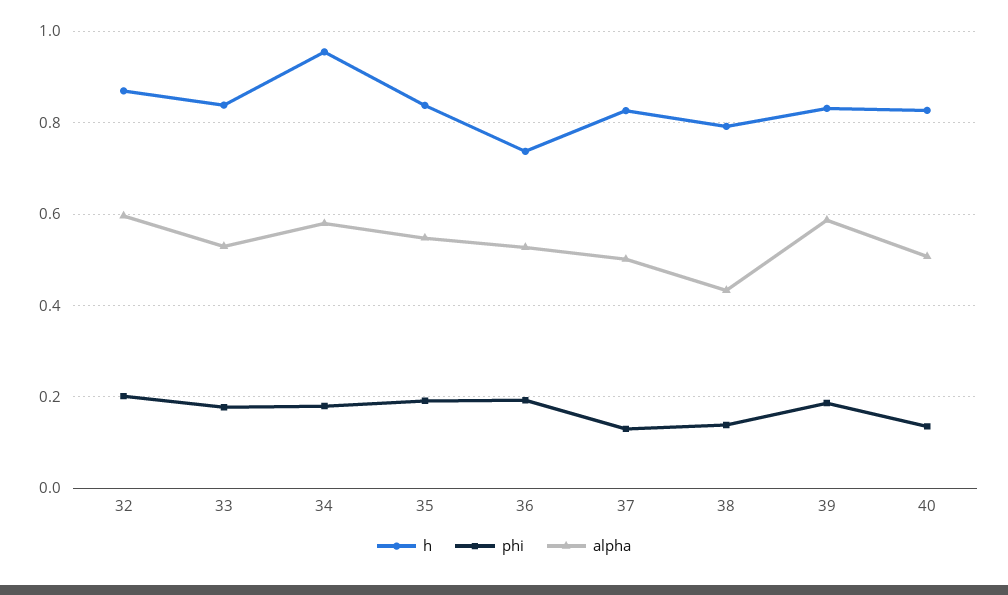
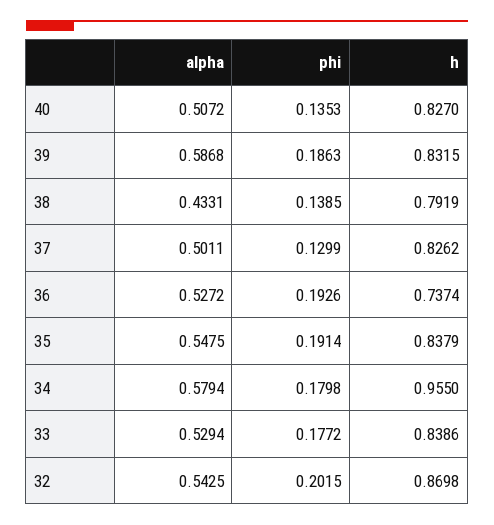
  {
    "h": {
      "32": 0.8698,
      "33": 0.8386,
      "34": 0.955,
      "35": 0.8379,
      "36": 0.7374,
      "37": 0.8262,
      "38": 0.7919,
      "39": 0.8315,
      "40": 0.827
    },
    "phi": {
      "32": 0.2015,
      "33": 0.1772,
      "34": 0.1798,
      "35": 0.1914,
      "36": 0.1926,
      "37": 0.1299,
      "38": 0.1385,
      "39": 0.1863,
      "40": 0.1353
    },
    "alpha": {
-     "32": 0.6,
+     "32": 0.5425,
      "33": 0.5294,
      "34": 0.5794,
      "35": 0.5475,
      "36": 0.5272,
      "37": 0.5011,
      "38": 0.4331,
      "39": 0.5868,
      "40": 0.5072
    }
  }

